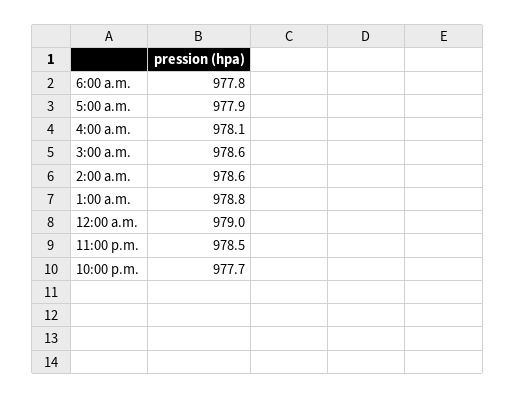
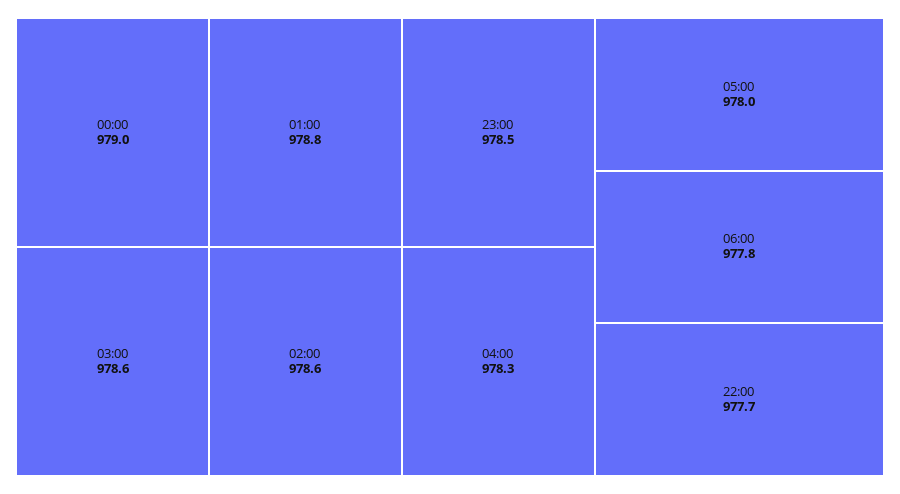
  {
    "6:00 a.m.": 977.8,
-   "5:00 a.m.": 977.9,
+   "5:00 a.m.": 978,
-   "4:00 a.m.": 978.1,
+   "4:00 a.m.": 978.3,
    "3:00 a.m.": 978.6,
    "2:00 a.m.": 978.6,
    "1:00 a.m.": 978.8,
    "12:00 a.m.": 979,
    "11:00 p.m.": 978.5,
    "10:00 p.m.": 977.7
  }

